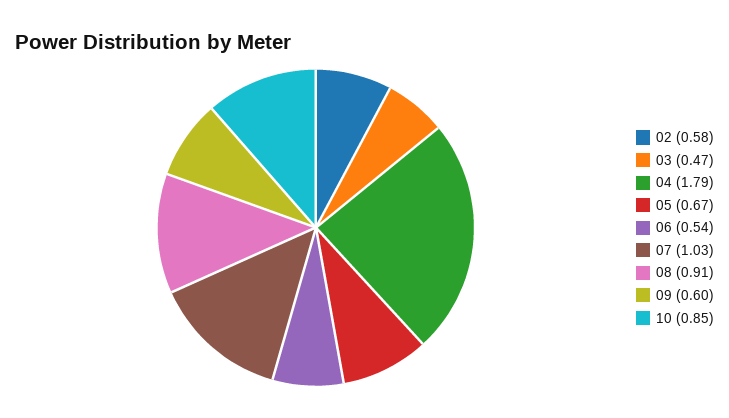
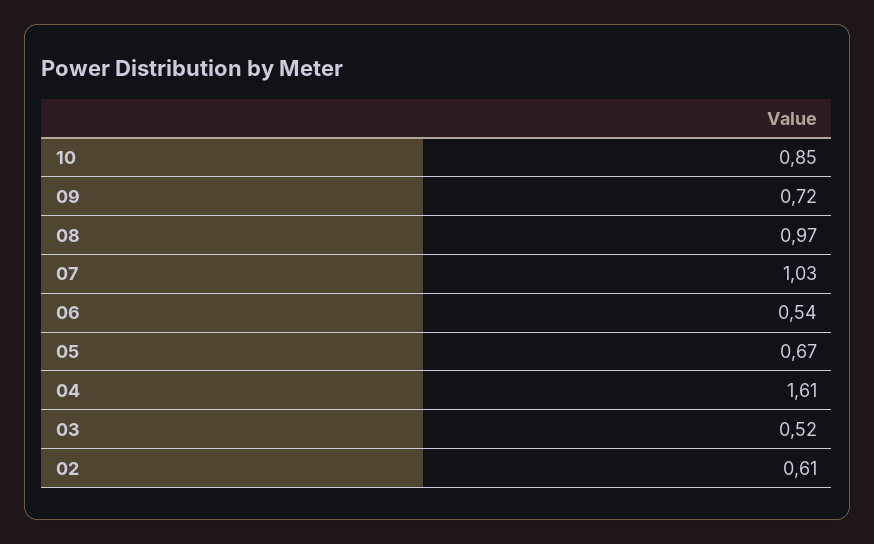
  {
-   "02": 0.58,
+   "02": 0.61,
-   "03": 0.47,
+   "03": 0.52,
-   "04": 1.79,
+   "04": 1.61,
    "05": 0.67,
    "06": 0.54,
    "07": 1.03,
-   "08": 0.91,
+   "08": 0.97,
-   "09": 0.6,
+   "09": 0.72,
    "10": 0.85
  }

